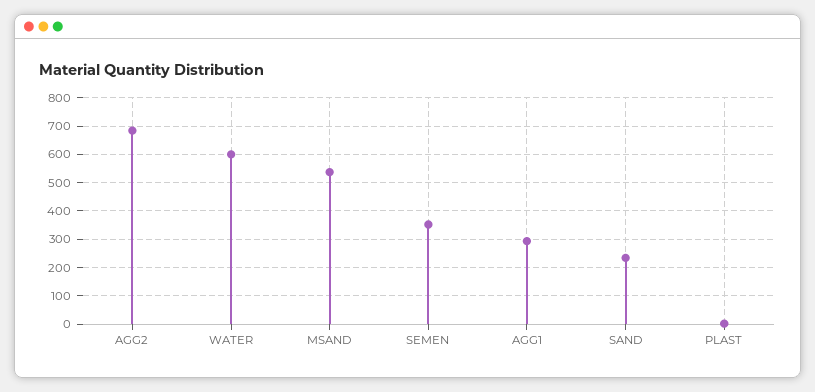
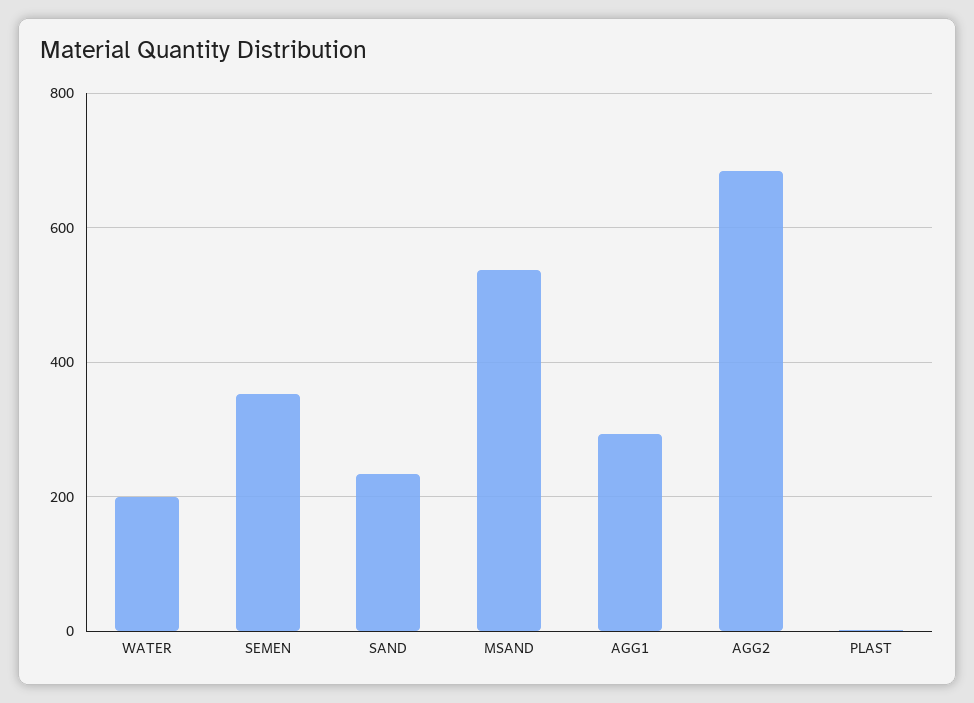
  {
    "AGG2": 680,
-   "WATER": 600,
+   "WATER": 200,
    "MSAND": 540,
    "SEMEN": 360,
    "AGG1": 300,
    "SAND": 240,
    "PLAST": 0
  }

